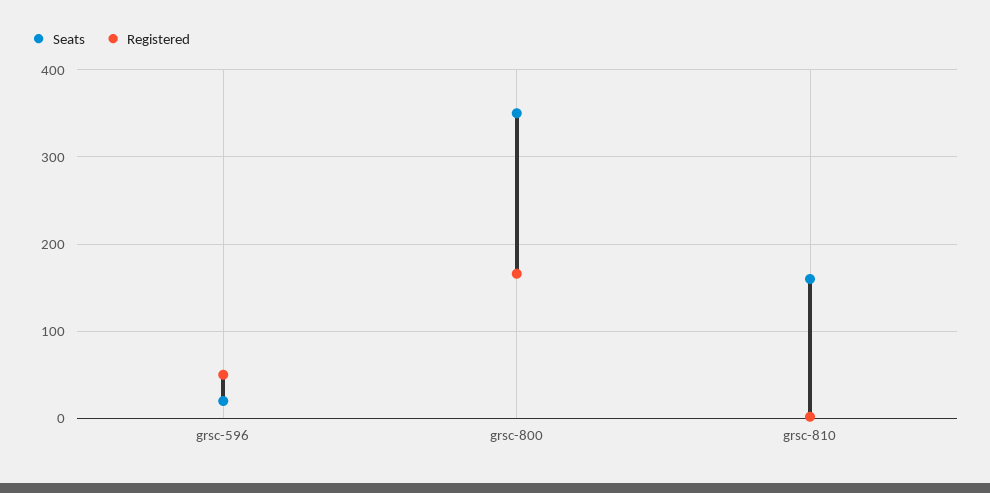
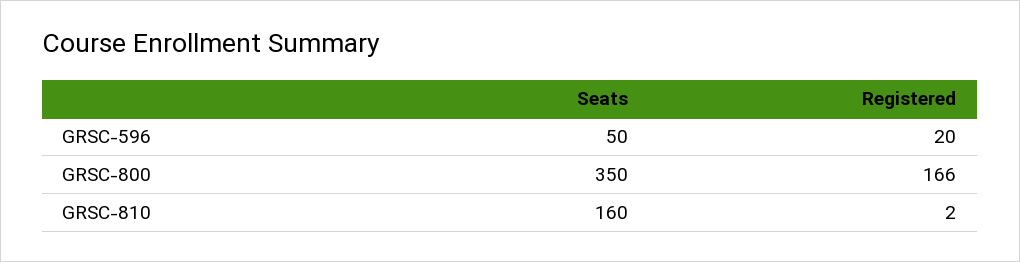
  {
    "Seats": {
-     "grsc-596": 20,
+     "grsc-596": 50,
      "grsc-800": 350,
      "grsc-810": 160
    },
    "Registered": {
-     "grsc-596": 50,
+     "grsc-596": 20,
      "grsc-800": 166,
      "grsc-810": 2
    }
  }

